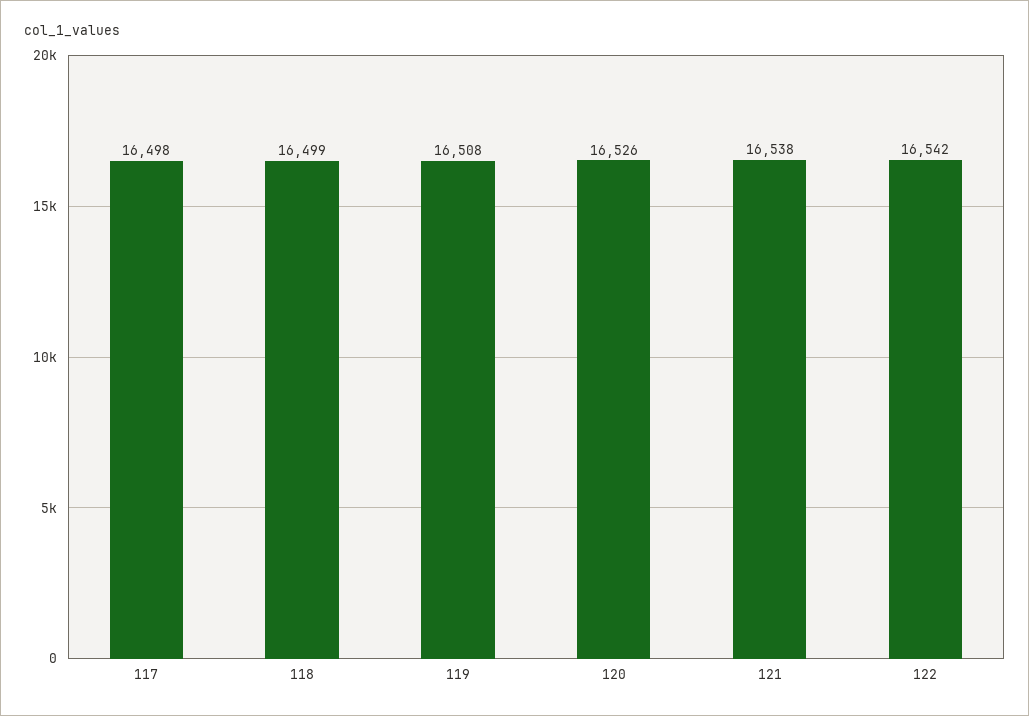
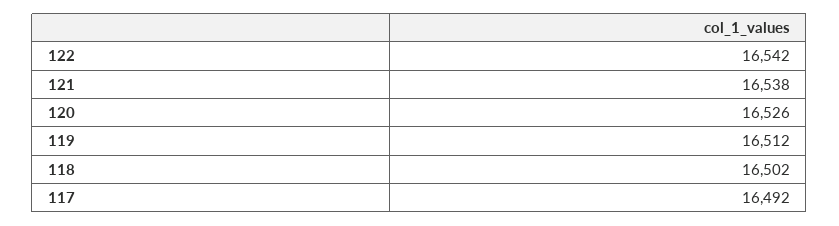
  {
-   "117": 16498,
+   "117": 16492,
-   "118": 16499,
+   "118": 16502,
-   "119": 16508,
+   "119": 16512,
    "120": 16526,
    "121": 16538,
    "122": 16542
  }

